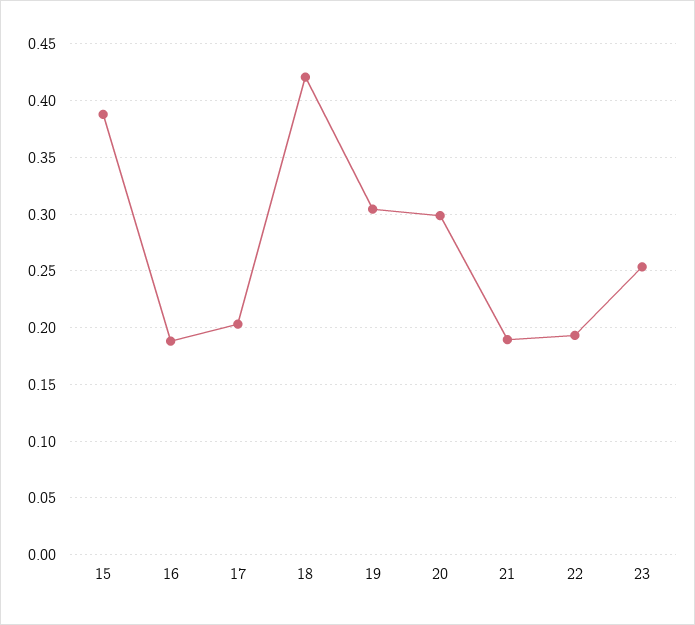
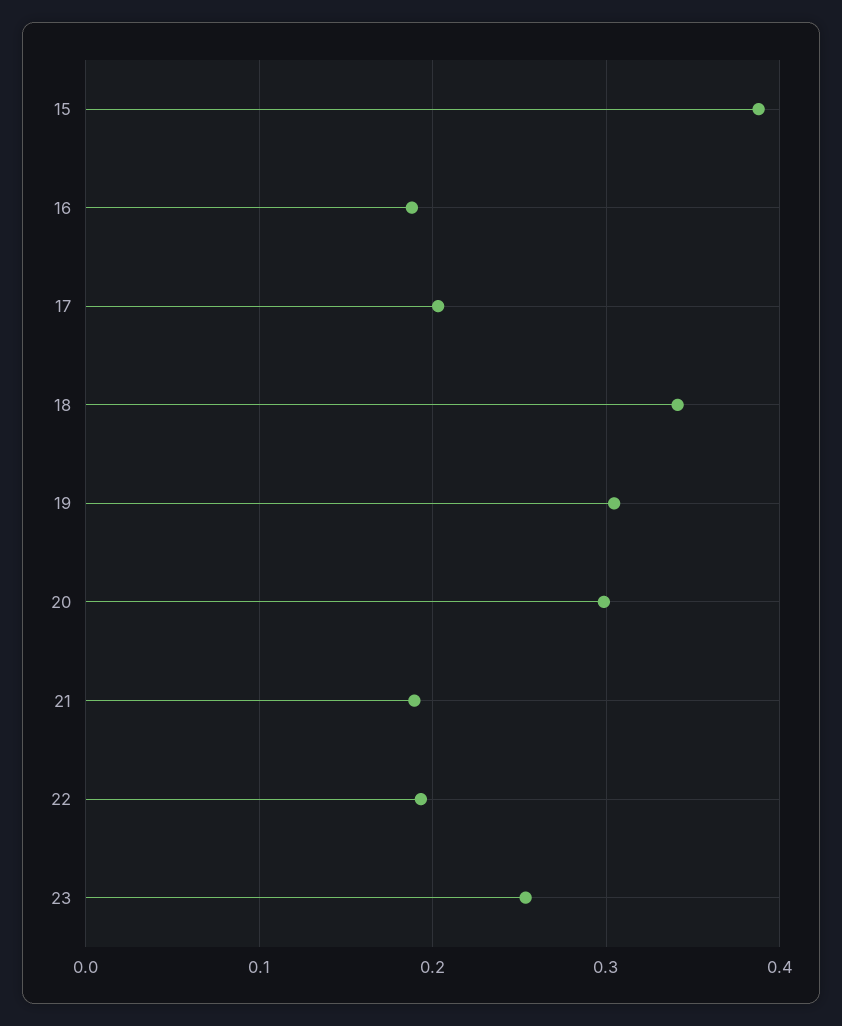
  {
    "15": 0.39,
    "16": 0.19,
    "17": 0.2,
-   "18": 0.42,
+   "18": 0.34,
    "19": 0.3,
    "20": 0.3,
    "21": 0.19,
    "22": 0.19,
    "23": 0.25
  }

